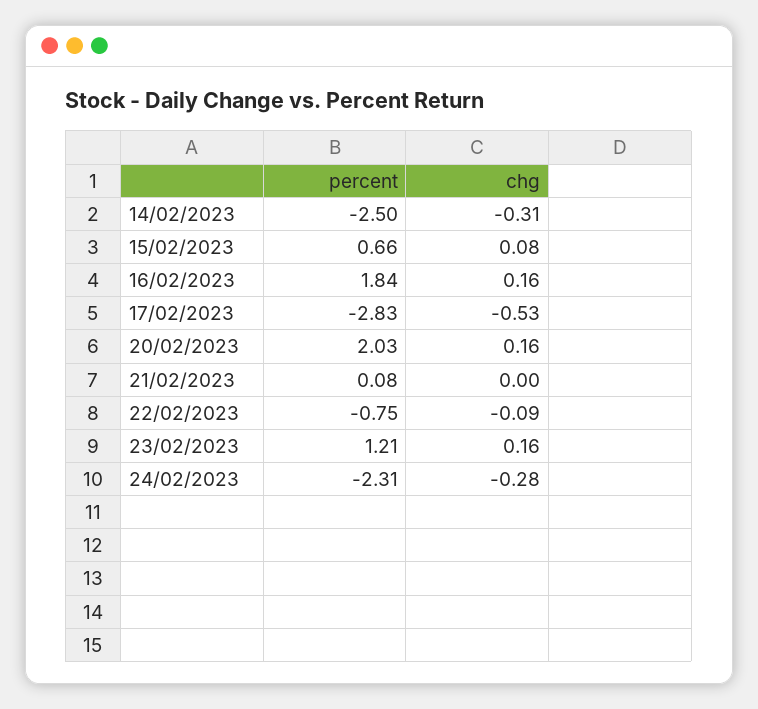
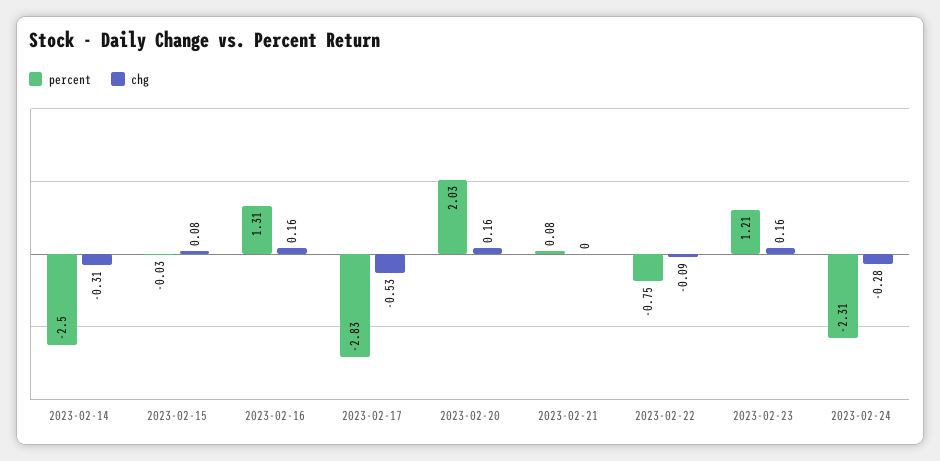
  {
    "percent": {
      "14/02/2023": -2.5,
-     "15/02/2023": 0.66,
+     "15/02/2023": -0.03,
-     "16/02/2023": 1.84,
+     "16/02/2023": 1.31,
      "17/02/2023": -2.83,
      "20/02/2023": 2.03,
      "21/02/2023": 0.08,
      "22/02/2023": -0.75,
      "23/02/2023": 1.21,
      "24/02/2023": -2.31
    },
    "chg": {
      "14/02/2023": -0.31,
      "15/02/2023": 0.08,
      "16/02/2023": 0.16,
      "17/02/2023": -0.53,
      "20/02/2023": 0.16,
      "21/02/2023": 0,
      "22/02/2023": -0.09,
      "23/02/2023": 0.16,
      "24/02/2023": -0.28
    }
  }

